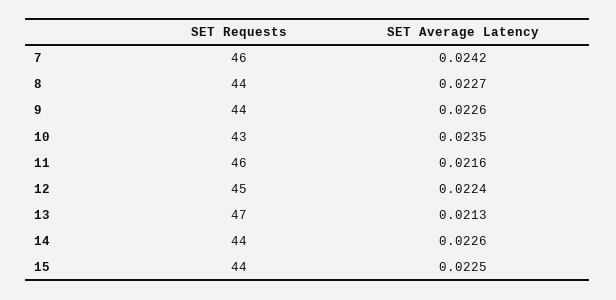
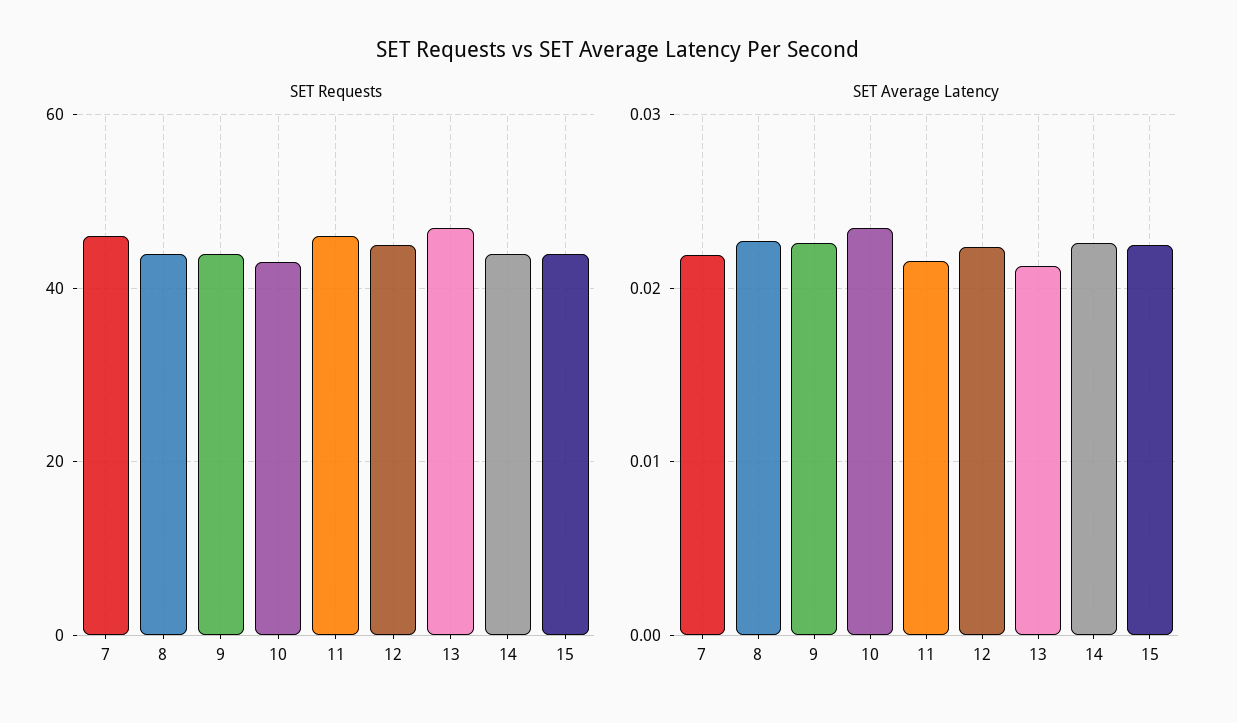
  {
    "SET Requests": {
      "7": 46,
      "8": 44,
      "9": 44,
      "10": 43,
      "11": 46,
      "12": 45,
      "13": 47,
      "14": 44,
      "15": 44
    },
    "SET Average Latency": {
-     "7": 0.0242,
+     "7": 0.022,
      "8": 0.0227,
      "9": 0.0226,
      "10": 0.0235,
      "11": 0.0216,
      "12": 0.0224,
      "13": 0.0213,
      "14": 0.0226,
      "15": 0.0225
    }
  }

